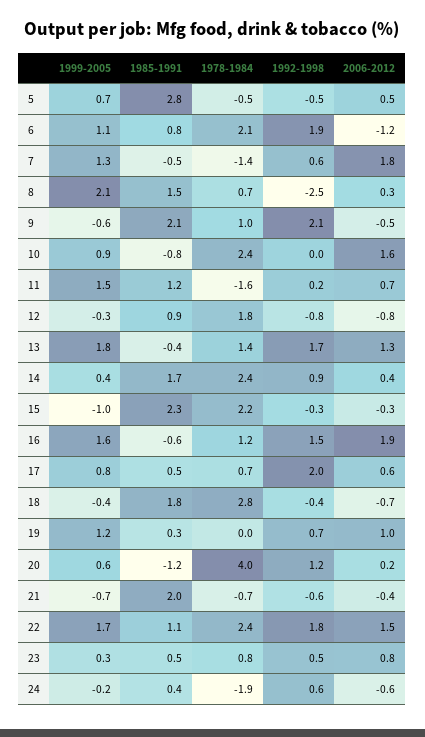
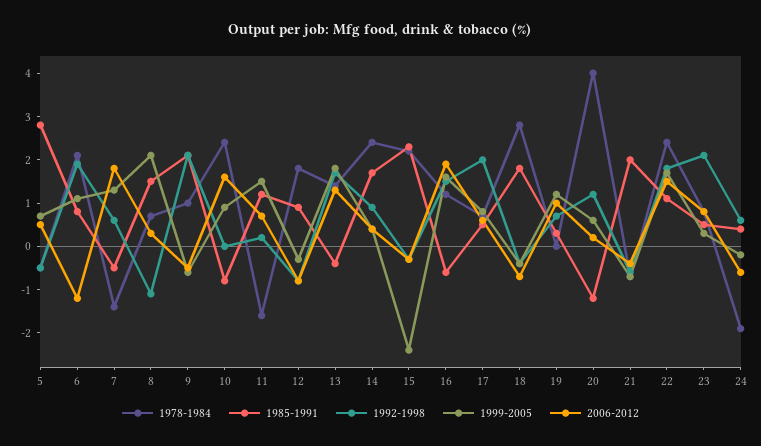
  {
    "1999-2005": {
      "5": 0.7,
      "6": 1.1,
      "7": 1.3,
      "8": 2.1,
      "9": -0.6,
      "10": 0.9,
      "11": 1.5,
      "12": -0.3,
      "13": 1.8,
      "14": 0.4,
-     "15": -1,
+     "15": -2.5,
      "16": 1.6,
      "17": 0.8,
      "18": -0.4,
      "19": 1.2,
      "20": 0.6,
      "21": -0.7,
      "22": 1.7,
      "23": 0.3,
      "24": -0.2
    },
    "1985-1991": {
      "5": 2.8,
      "6": 0.8,
      "7": -0.5,
      "8": 1.5,
      "9": 2.1,
      "10": -0.8,
      "11": 1.2,
      "12": 0.9,
      "13": -0.4,
      "14": 1.7,
      "15": 2.3,
      "16": -0.6,
      "17": 0.5,
      "18": 1.8,
      "19": 0.3,
      "20": -1.2,
      "21": 2,
      "22": 1.1,
      "23": 0.5,
      "24": 0.4
    },
    "1978-1984": {
      "5": -0.5,
      "6": 2.1,
      "7": -1.4,
      "8": 0.7,
      "9": 1,
      "10": 2.4,
      "11": -1.6,
      "12": 1.8,
      "13": 1.4,
      "14": 2.4,
      "15": 2.2,
      "16": 1.2,
      "17": 0.7,
      "18": 2.8,
      "19": 0,
      "20": 4,
      "21": -0.7,
      "22": 2.4,
      "23": 0.8,
      "24": -1.9
    },
    "1992-1998": {
      "5": -0.5,
      "6": 1.9,
      "7": 0.6,
-     "8": -2.5,
+     "8": -1,
      "9": 2.1,
      "10": 0,
      "11": 0.2,
      "12": -0.8,
      "13": 1.7,
      "14": 0.9,
      "15": -0.3,
      "16": 1.5,
      "17": 2,
      "18": -0.4,
      "19": 0.7,
      "20": 1.2,
      "21": -0.6,
      "22": 1.8,
-     "23": 0.5,
+     "23": 2,
      "24": 0.6
    },
    "2006-2012": {
      "5": 0.5,
      "6": -1.2,
      "7": 1.8,
      "8": 0.3,
      "9": -0.5,
      "10": 1.6,
      "11": 0.7,
      "12": -0.8,
      "13": 1.3,
      "14": 0.4,
      "15": -0.3,
      "16": 1.9,
      "17": 0.6,
      "18": -0.7,
      "19": 1,
      "20": 0.2,
      "21": -0.4,
      "22": 1.5,
      "23": 0.8,
      "24": -0.6
    }
  }

